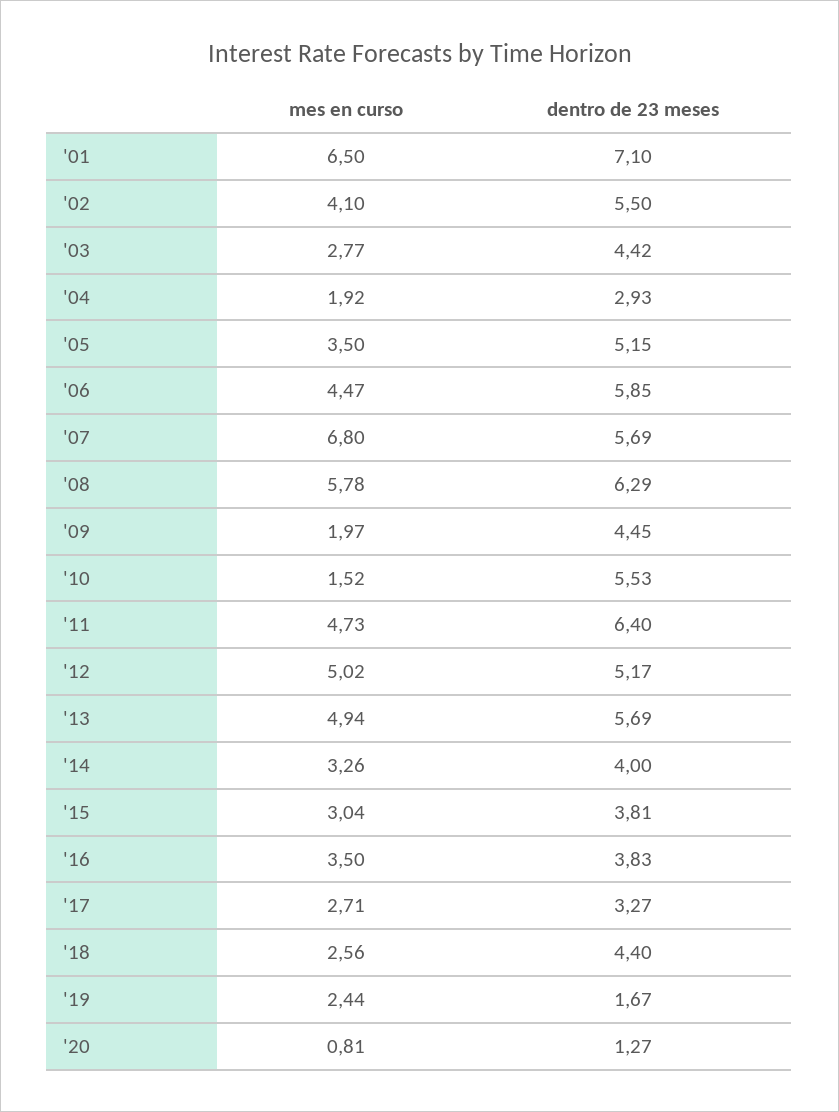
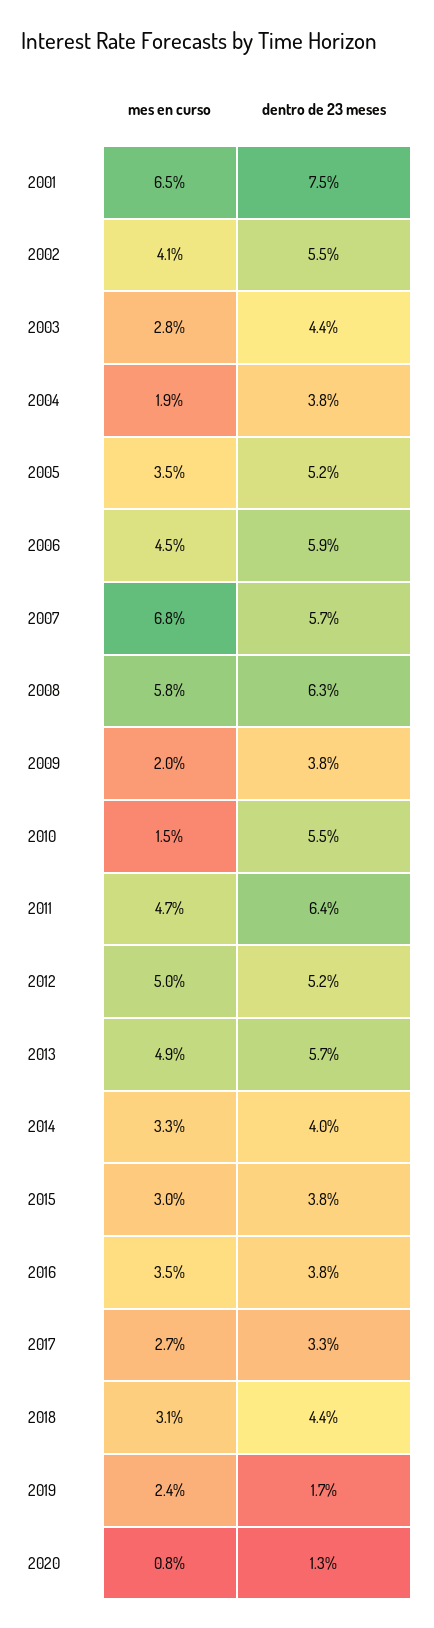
  {
    "mes en curso": {
      "'01": 6.5,
      "'02": 4.1,
      "'03": 2.77,
      "'04": 1.92,
      "'05": 3.5,
      "'06": 4.47,
      "'07": 6.8,
      "'08": 5.78,
      "'09": 1.97,
      "'10": 1.52,
      "'11": 4.73,
      "'12": 5.02,
      "'13": 4.94,
      "'14": 3.26,
      "'15": 3.04,
      "'16": 3.5,
      "'17": 2.71,
-     "'18": 2.56,
+     "'18": 3.1,
      "'19": 2.44,
      "'20": 0.81
    },
    "dentro de 23 meses": {
-     "'01": 7.1,
+     "'01": 7.5,
      "'02": 5.5,
      "'03": 4.42,
-     "'04": 2.93,
+     "'04": 3.8,
      "'05": 5.15,
      "'06": 5.85,
      "'07": 5.69,
      "'08": 6.29,
-     "'09": 4.45,
+     "'09": 3.8,
      "'10": 5.53,
      "'11": 6.4,
      "'12": 5.17,
      "'13": 5.69,
      "'14": 4,
      "'15": 3.81,
      "'16": 3.83,
      "'17": 3.27,
      "'18": 4.4,
      "'19": 1.67,
      "'20": 1.27
    }
  }

